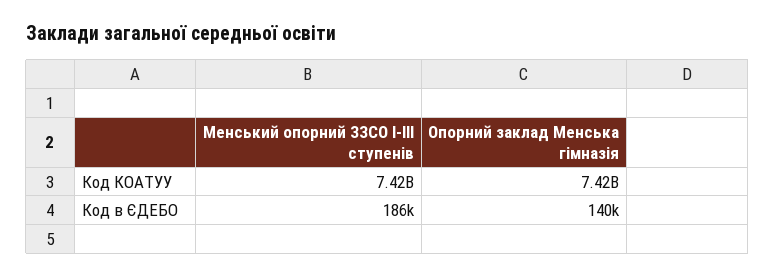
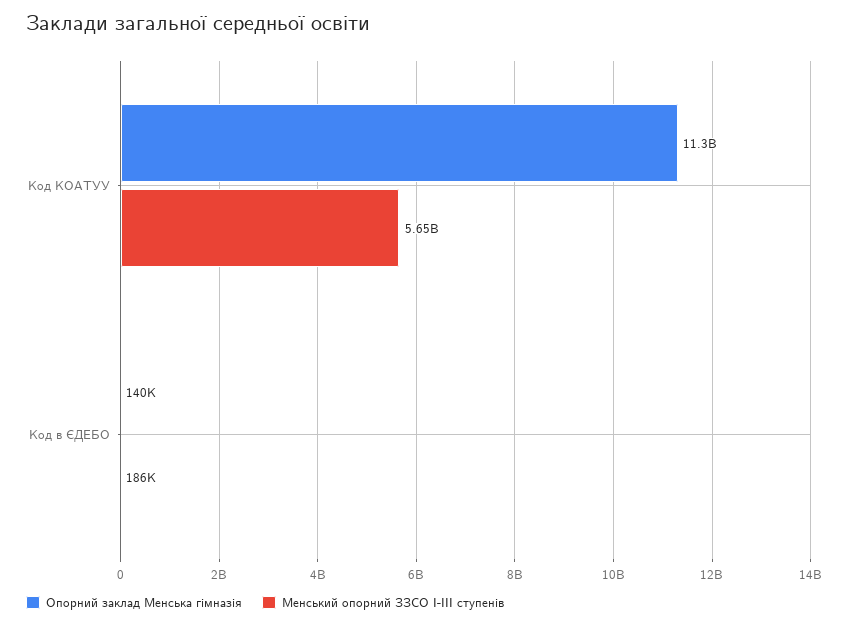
  {
    "Менський опорний ЗЗСО І-ІІІ ступенів": {
-     "Код КОАТУУ": 7420000000,
+     "Код КОАТУУ": 5650000000,
      "Код в ЄДЕБО": 186000
    },
    "Опорний заклад Менська гімназія": {
-     "Код КОАТУУ": 7420000000,
+     "Код КОАТУУ": 11300000000,
      "Код в ЄДЕБО": 140000
    }
  }

